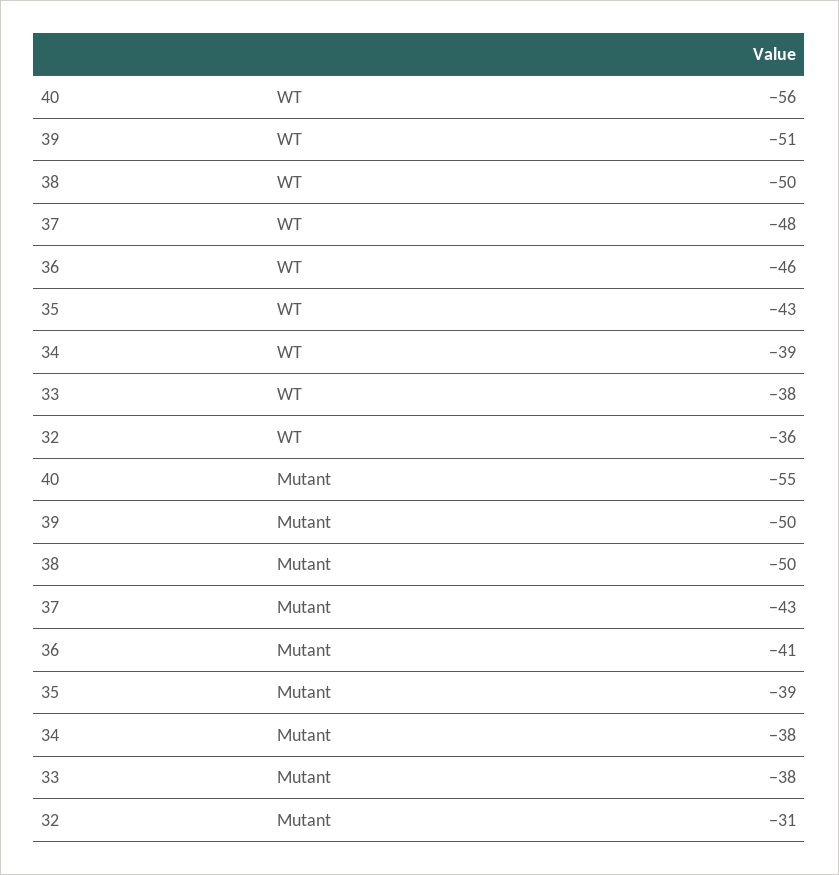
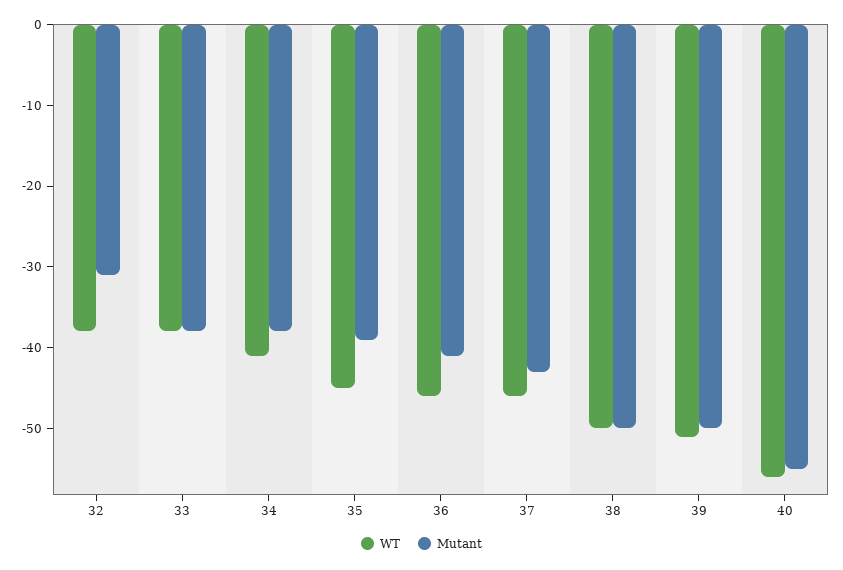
  {
    "WT": {
      "40": -56,
      "39": -51,
      "38": -50,
-     "37": -48,
+     "37": -46,
      "36": -46,
-     "35": -43,
+     "35": -45,
-     "34": -39,
+     "34": -41,
      "33": -38,
-     "32": -36
+     "32": -38
    },
    "Mutant": {
      "40": -55,
      "39": -50,
      "38": -50,
      "37": -43,
      "36": -41,
      "35": -39,
      "34": -38,
      "33": -38,
      "32": -31
    }
  }

